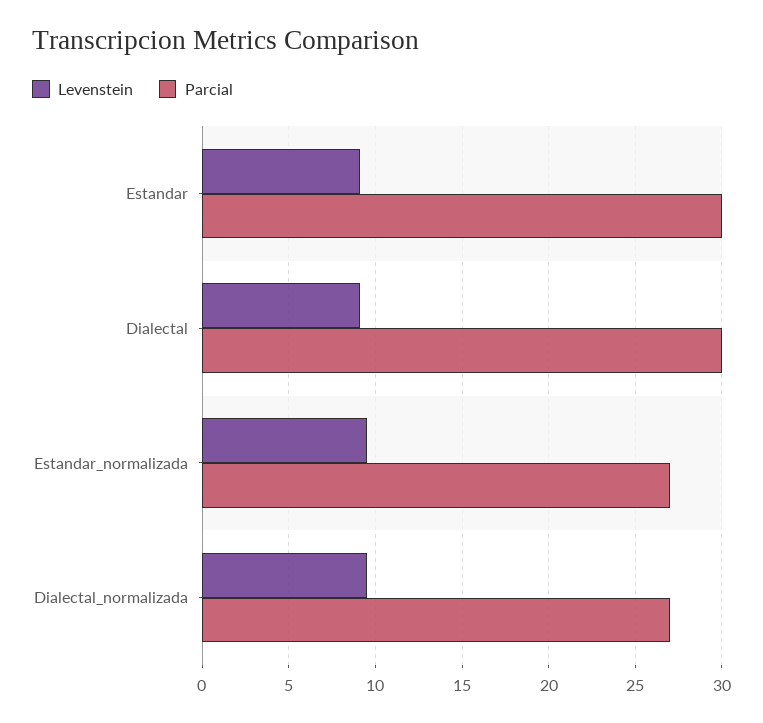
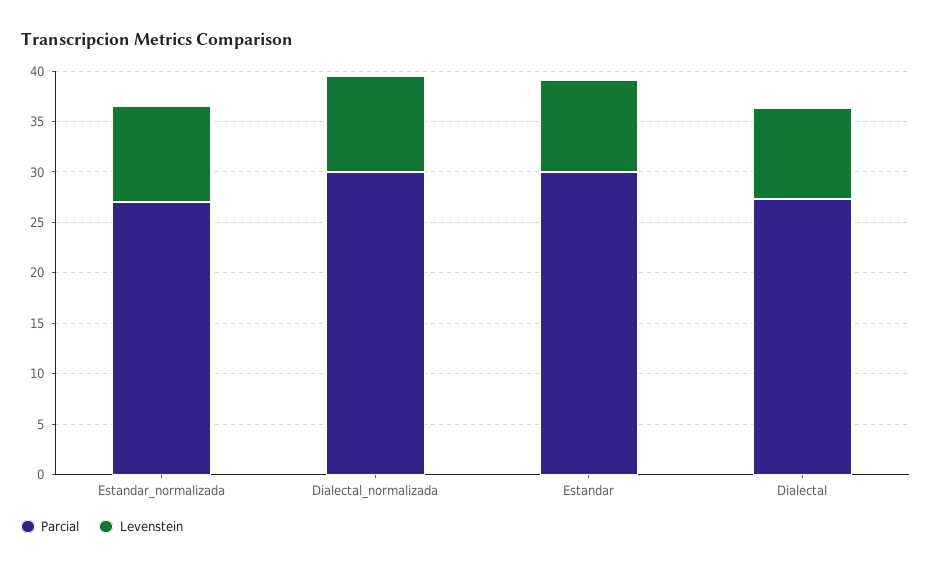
  {
    "Levenstein": {
      "Estandar": 9,
      "Dialectal": 9,
      "Estandar_normalizada": 9.5,
      "Dialectal_normalizada": 9.5
    },
    "Parcial": {
      "Estandar": 30,
-     "Dialectal": 30,
+     "Dialectal": 27,
      "Estandar_normalizada": 27,
-     "Dialectal_normalizada": 27
+     "Dialectal_normalizada": 30
    }
  }

